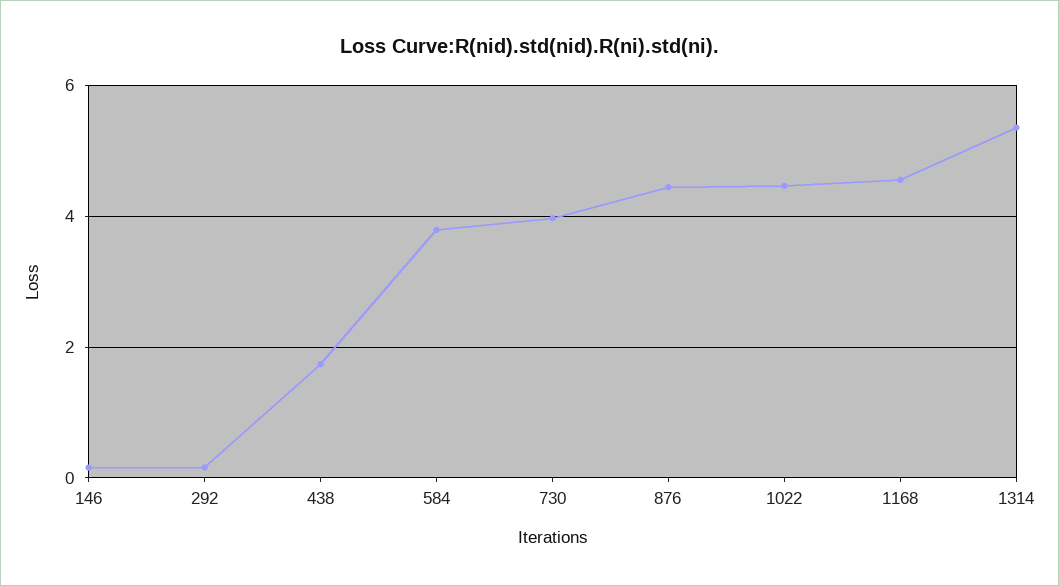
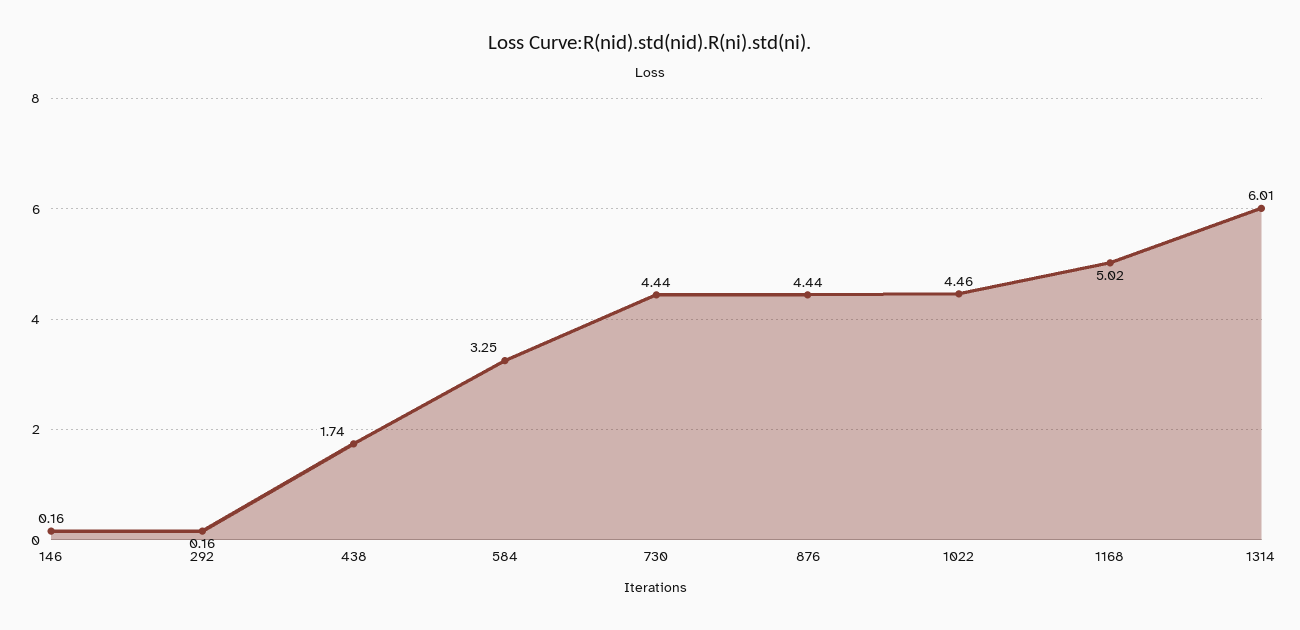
  {
    "146": 0.16,
    "292": 0.16,
    "438": 1.74,
-   "584": 3.8,
+   "584": 3.25,
-   "730": 4,
+   "730": 4.44,
    "876": 4.44,
    "1022": 4.46,
-   "1168": 4.6,
+   "1168": 5.02,
-   "1314": 5.4
+   "1314": 6.01
  }

